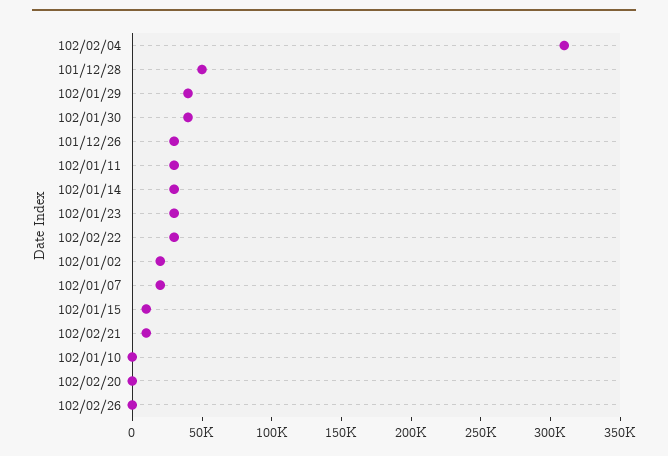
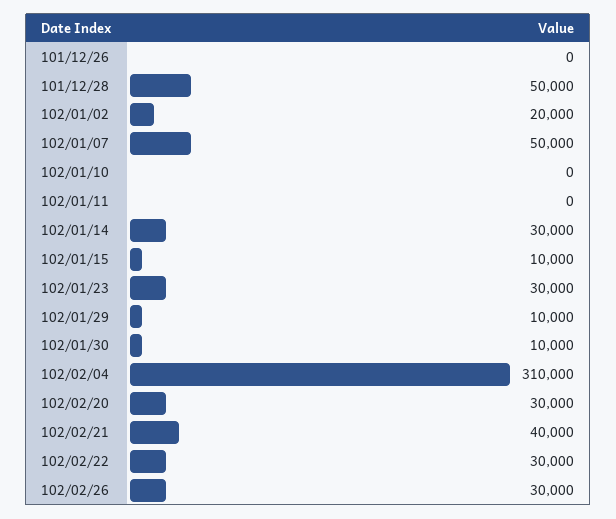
  {
    "102/02/04": 310000,
    "101/12/28": 50000,
-   "102/01/29": 40000,
+   "102/01/29": 10000,
-   "102/01/30": 40000,
+   "102/01/30": 10000,
-   "101/12/26": 30000,
+   "101/12/26": 0,
-   "102/01/11": 30000,
+   "102/01/11": 0,
    "102/01/14": 30000,
    "102/01/23": 30000,
    "102/02/22": 30000,
    "102/01/02": 20000,
-   "102/01/07": 20000,
+   "102/01/07": 50000,
    "102/01/15": 10000,
-   "102/02/21": 10000,
+   "102/02/21": 40000,
    "102/01/10": 0,
-   "102/02/20": 0,
+   "102/02/20": 30000,
-   "102/02/26": 0
+   "102/02/26": 30000
  }

